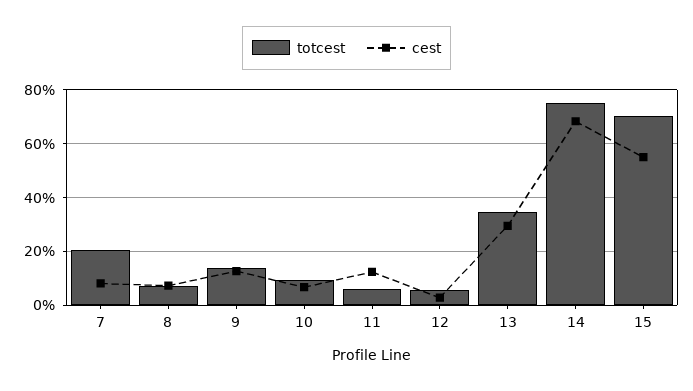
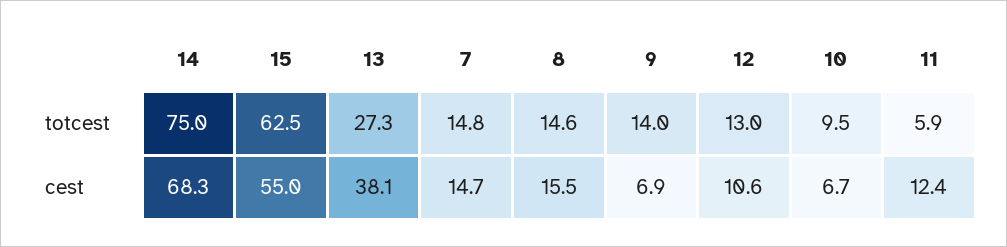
  {
    "totcest": {
-     "7": 20,
+     "7": 14.8,
-     "8": 7.5,
+     "8": 14.6,
      "9": 14,
      "10": 9.5,
      "11": 5.9,
-     "12": 5,
+     "12": 13,
-     "13": 35,
+     "13": 27.3,
      "14": 75,
-     "15": 70
+     "15": 62.5
    },
    "cest": {
-     "7": 7.5,
+     "7": 14.7,
-     "8": 7.5,
+     "8": 15.5,
-     "9": 12.5,
+     "9": 6.9,
      "10": 6.7,
      "11": 12.4,
-     "12": 2.5,
+     "12": 10.6,
-     "13": 30,
+     "13": 38.1,
      "14": 68.3,
      "15": 55
    }
  }

